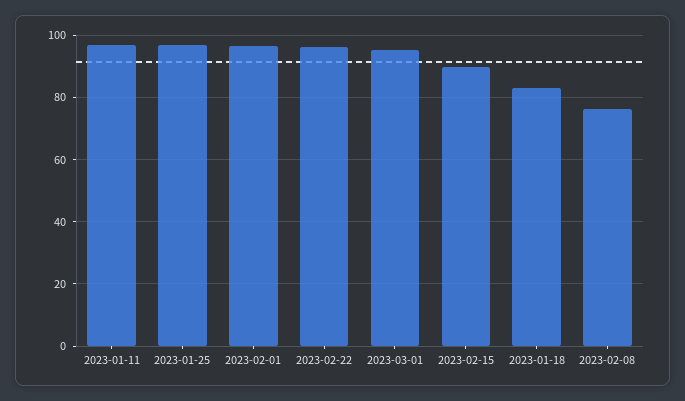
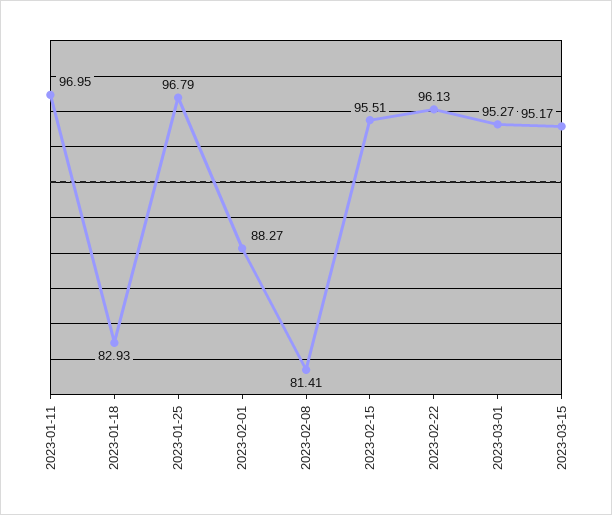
  {
    "2023-01-11": 96.95,
    "2023-01-25": 96.79,
-   "2023-02-01": 96,
+   "2023-02-01": 88.27,
    "2023-02-22": 96.13,
    "2023-03-01": 95.27,
-   "2023-02-15": 90,
+   "2023-02-15": 95.51,
    "2023-01-18": 82.93,
-   "2023-02-08": 76
+   "2023-02-08": 81.41,
+   "2023-03-15": 95.17
  }

